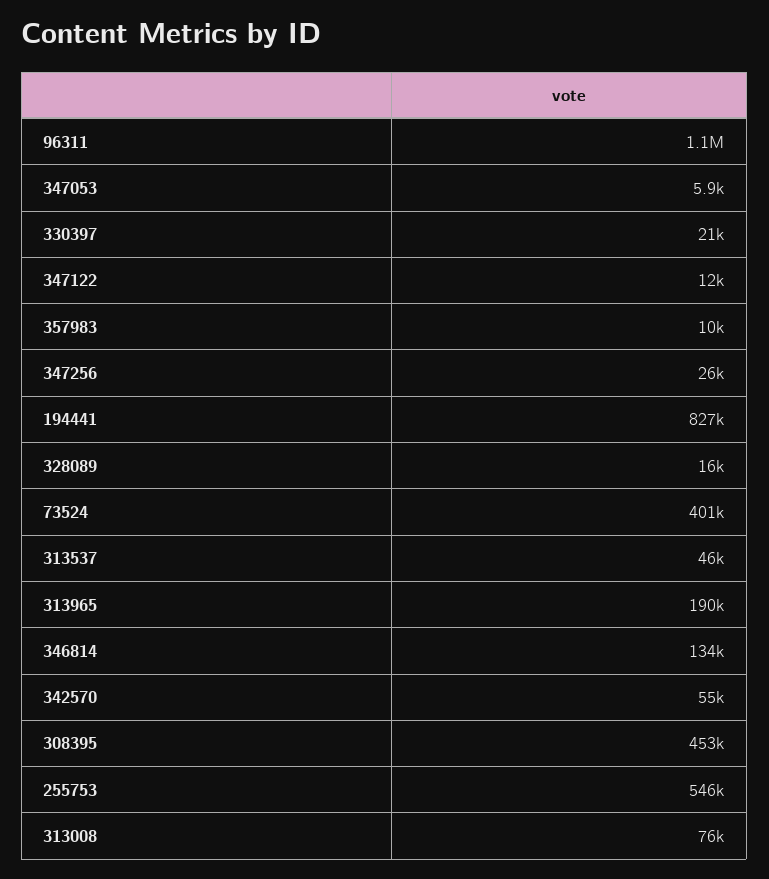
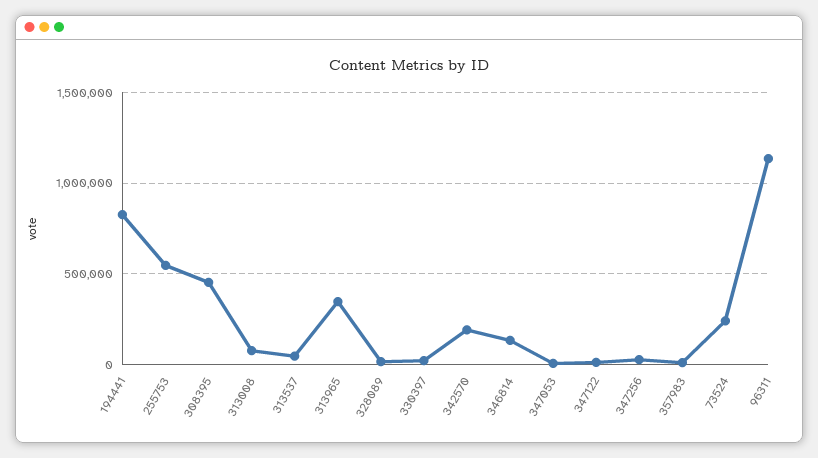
  {
    "96311": 1100000,
    "347053": 5900,
    "330397": 21000,
    "347122": 12000,
    "357983": 10000,
    "347256": 26000,
    "194441": 827000,
    "328089": 16000,
-   "73524": 401000,
+   "73524": 250000,
    "313537": 46000,
-   "313965": 190000,
+   "313965": 350000,
    "346814": 134000,
-   "342570": 55000,
+   "342570": 200000,
    "308395": 453000,
    "255753": 546000,
    "313008": 76000
  }

